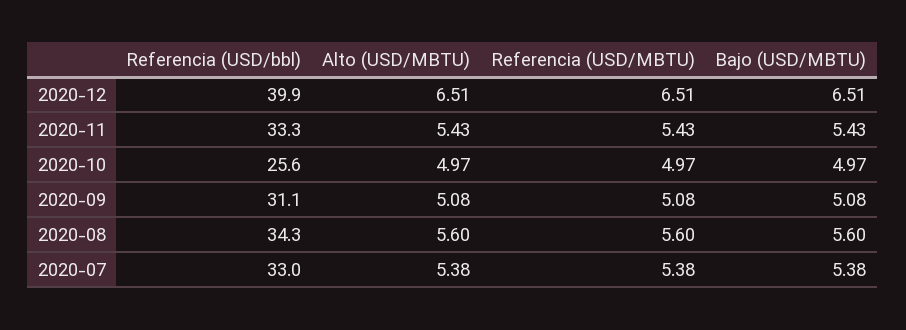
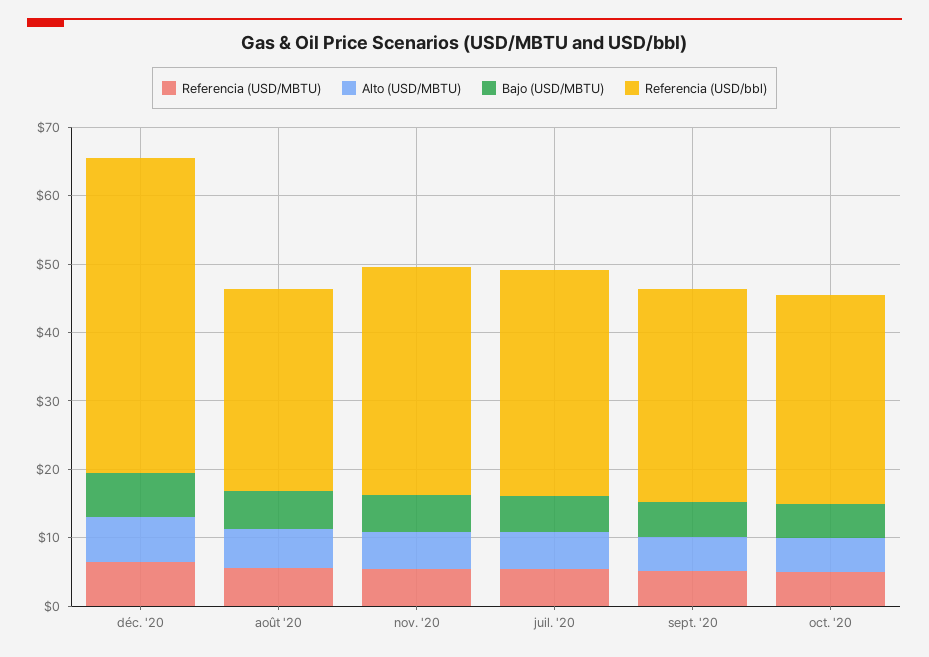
  {
    "Referencia (USD/bbl)": {
-     "2020-12": 39.9,
+     "2020-12": 46,
      "2020-11": 33.3,
-     "2020-10": 25.6,
+     "2020-10": 30,
      "2020-09": 31.1,
-     "2020-08": 34.3,
+     "2020-08": 30,
      "2020-07": 33
    },
    "Alto (USD/MBTU)": {
      "2020-12": 6.51,
      "2020-11": 5.43,
      "2020-10": 4.97,
      "2020-09": 5.08,
      "2020-08": 5.6,
      "2020-07": 5.38
    },
    "Referencia (USD/MBTU)": {
      "2020-12": 6.51,
      "2020-11": 5.43,
      "2020-10": 4.97,
      "2020-09": 5.08,
      "2020-08": 5.6,
      "2020-07": 5.38
    },
    "Bajo (USD/MBTU)": {
      "2020-12": 6.51,
      "2020-11": 5.43,
      "2020-10": 4.97,
      "2020-09": 5.08,
      "2020-08": 5.6,
      "2020-07": 5.38
    }
  }

